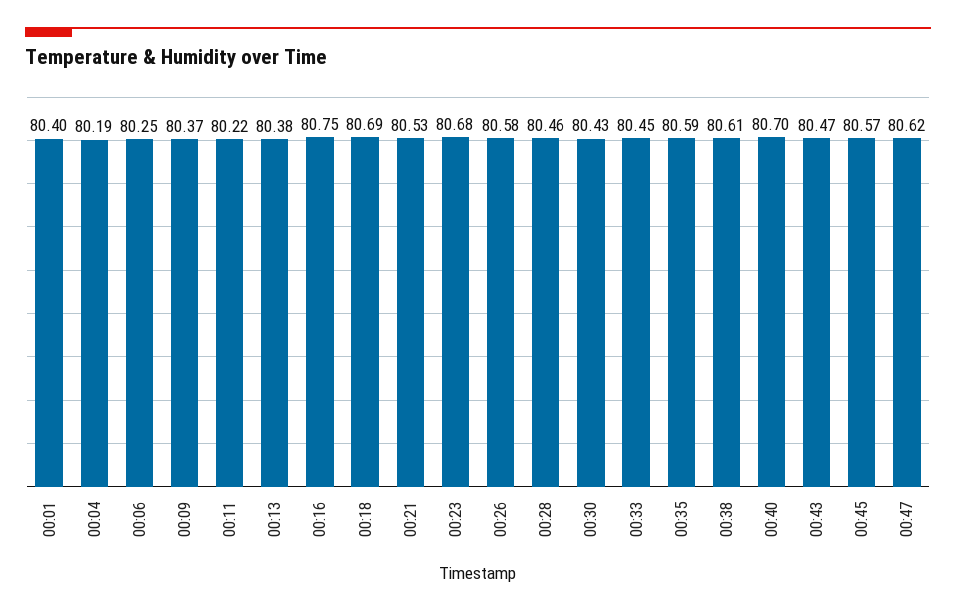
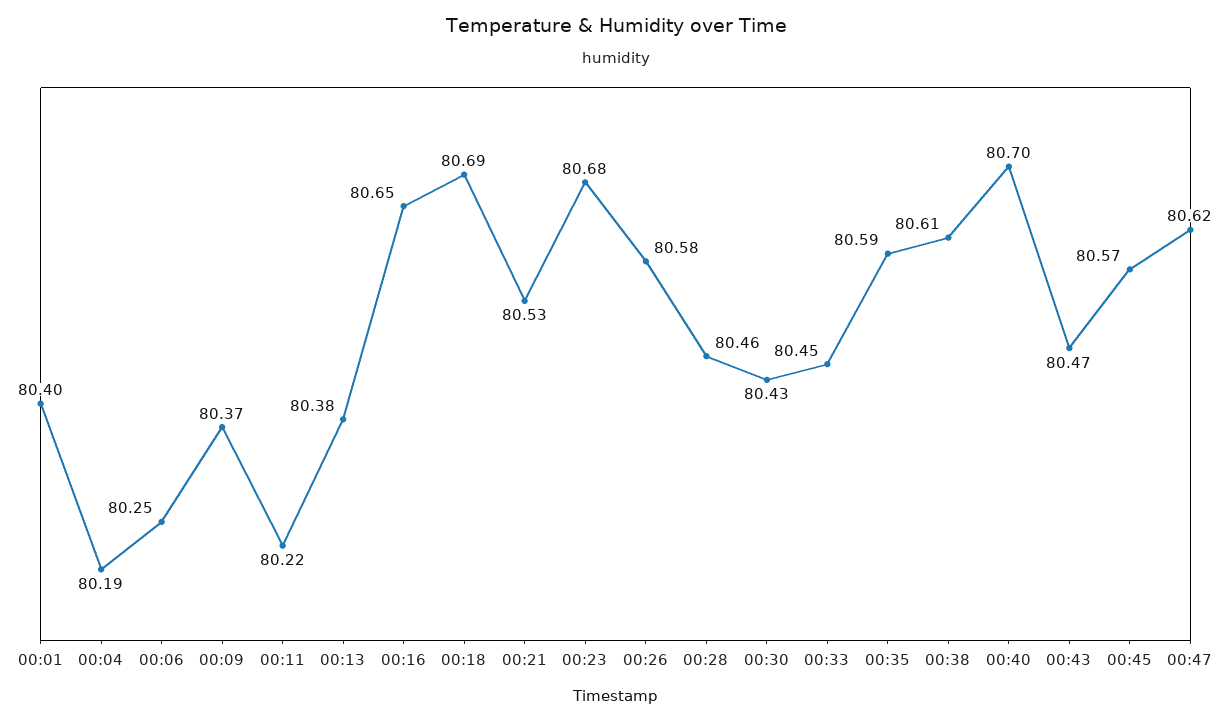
  {
    "00:01": 80.4,
    "00:04": 80.19,
    "00:06": 80.25,
    "00:09": 80.37,
    "00:11": 80.22,
    "00:13": 80.38,
-   "00:16": 80.75,
+   "00:16": 80.65,
    "00:18": 80.69,
    "00:21": 80.53,
    "00:23": 80.68,
    "00:26": 80.58,
    "00:28": 80.46,
    "00:30": 80.43,
    "00:33": 80.45,
    "00:35": 80.59,
    "00:38": 80.61,
    "00:40": 80.7,
    "00:43": 80.47,
    "00:45": 80.57,
    "00:47": 80.62
  }

